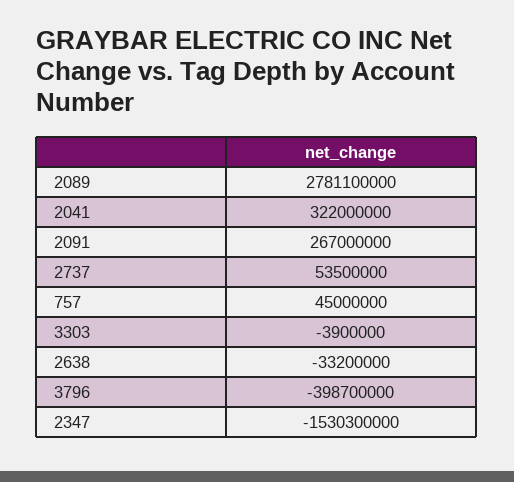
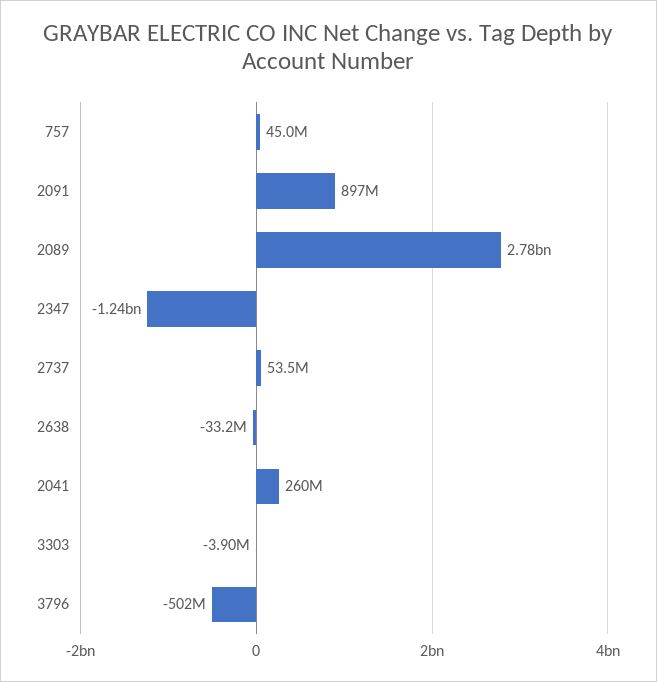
  {
    "2089": 2781100000,
-   "2041": 322000000,
+   "2041": 260000000,
-   "2091": 267000000,
+   "2091": 897000000,
    "2737": 53500000,
    "757": 45000000,
    "3303": -3900000,
    "2638": -33200000,
-   "3796": -398700000,
+   "3796": -502000000,
-   "2347": -1530300000
+   "2347": -1240000000
  }

